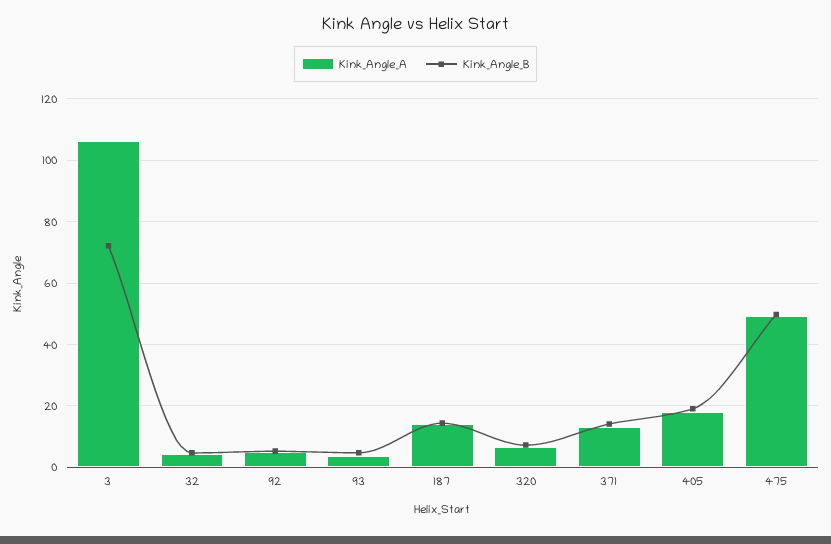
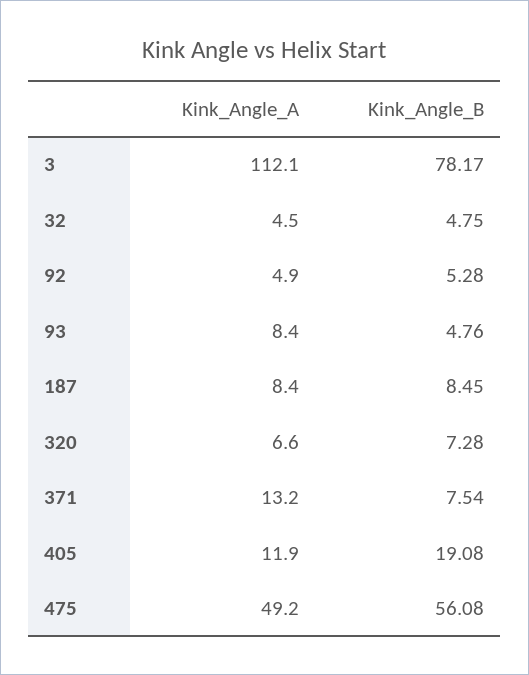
  {
    "Kink_Angle_A": {
-     "3": 106,
+     "3": 112.1,
      "32": 4.5,
      "92": 4.9,
-     "93": 4,
+     "93": 8.4,
-     "187": 14,
+     "187": 8.4,
      "320": 6.6,
      "371": 13.2,
-     "405": 18,
+     "405": 11.9,
      "475": 49.2
    },
    "Kink_Angle_B": {
-     "3": 72,
+     "3": 78.17,
      "32": 4.75,
      "92": 5.28,
      "93": 4.76,
-     "187": 14,
+     "187": 8.45,
      "320": 7.28,
-     "371": 14,
+     "371": 7.54,
      "405": 19.08,
-     "475": 50
+     "475": 56.08
    }
  }

